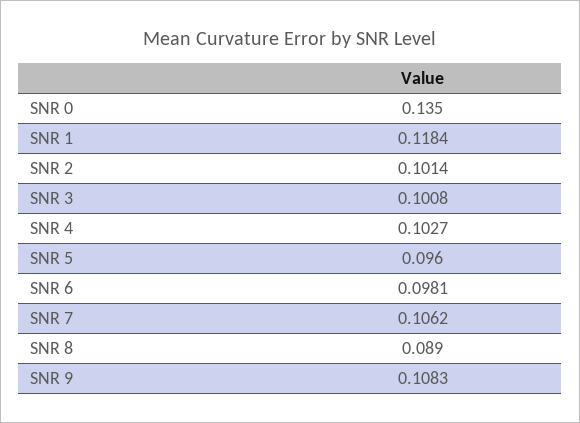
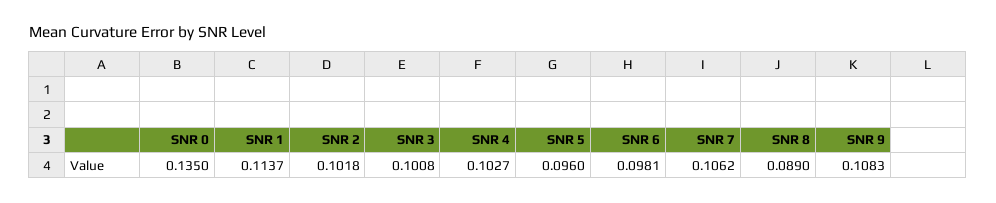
  {
    "SNR 0": 0.135,
-   "SNR 1": 0.1184,
+   "SNR 1": 0.1137,
-   "SNR 2": 0.1014,
+   "SNR 2": 0.1018,
    "SNR 3": 0.1008,
    "SNR 4": 0.1027,
    "SNR 5": 0.096,
    "SNR 6": 0.0981,
    "SNR 7": 0.1062,
    "SNR 8": 0.089,
    "SNR 9": 0.1083
  }

